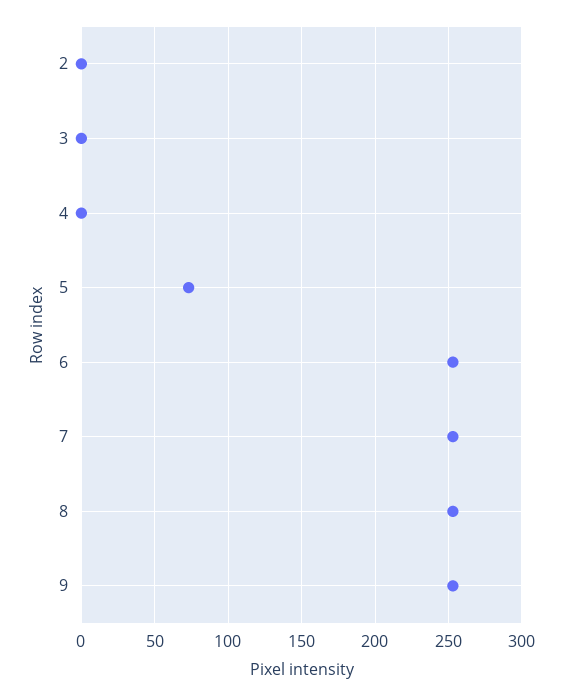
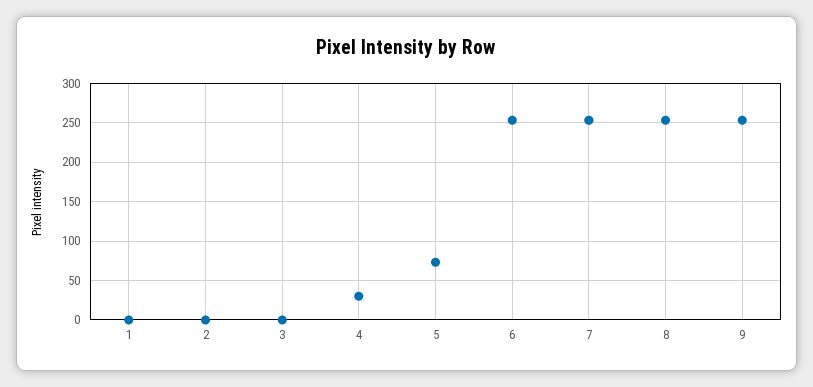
  {
    "2": 0,
    "3": 0,
-   "4": 0,
+   "4": 30,
    "5": 75,
    "6": 255,
    "7": 255,
    "8": 255,
-   "9": 255
+   "9": 255,
+   "1": 0
  }

